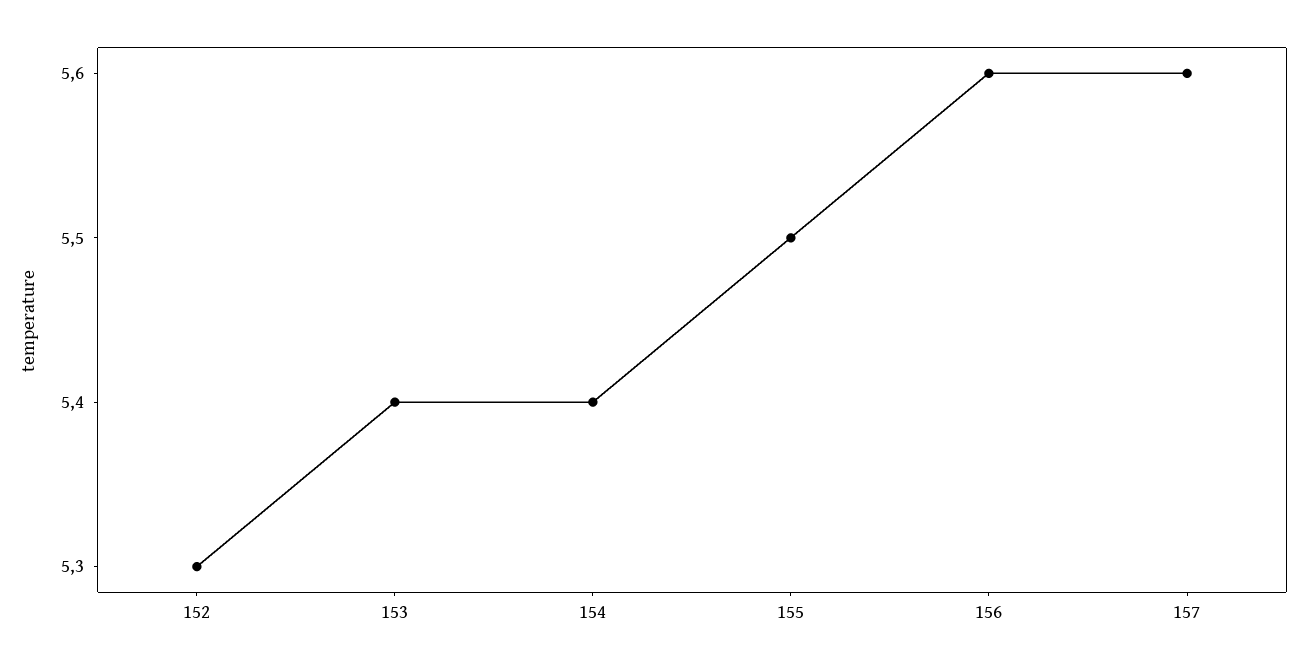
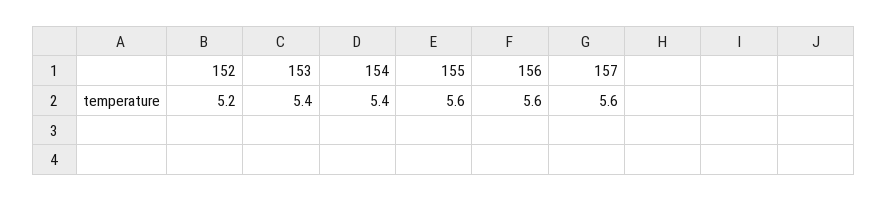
  {
-   "152": 5.3,
+   "152": 5.2,
    "153": 5.4,
    "154": 5.4,
-   "155": 5.5,
+   "155": 5.6,
    "156": 5.6,
    "157": 5.6
  }

